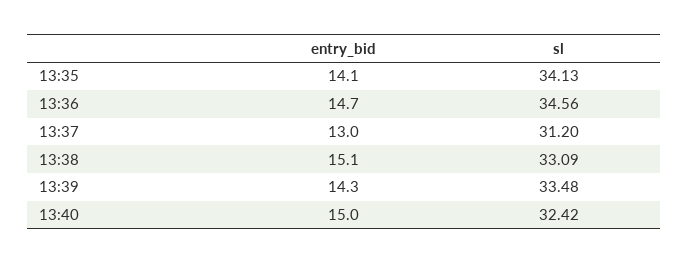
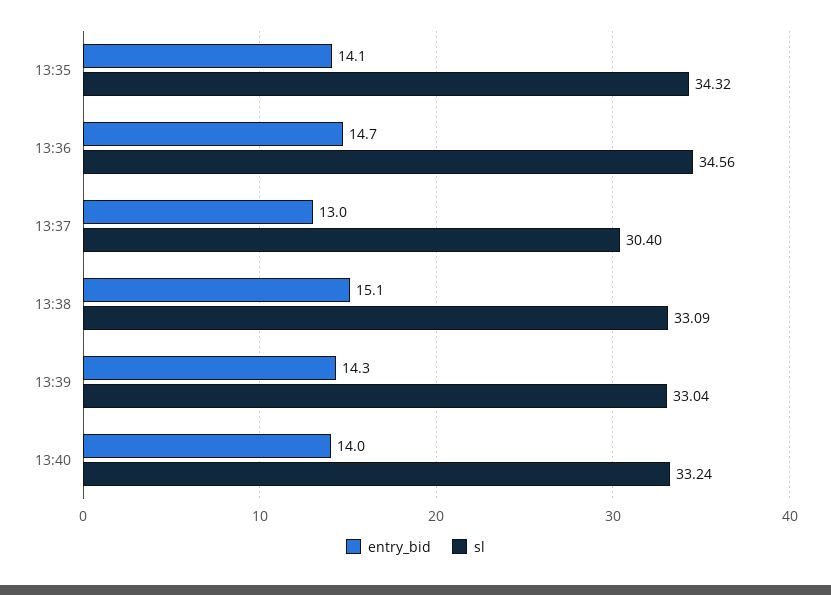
  {
    "entry_bid": {
      "13:35": 14.1,
      "13:36": 14.7,
      "13:37": 13,
      "13:38": 15.1,
      "13:39": 14.3,
-     "13:40": 15
+     "13:40": 14
    },
    "sl": {
-     "13:35": 34.13,
+     "13:35": 34.32,
      "13:36": 34.56,
-     "13:37": 31.2,
+     "13:37": 30.4,
      "13:38": 33.09,
-     "13:39": 33.48,
+     "13:39": 33.04,
-     "13:40": 32.42
+     "13:40": 33.24
    }
  }

